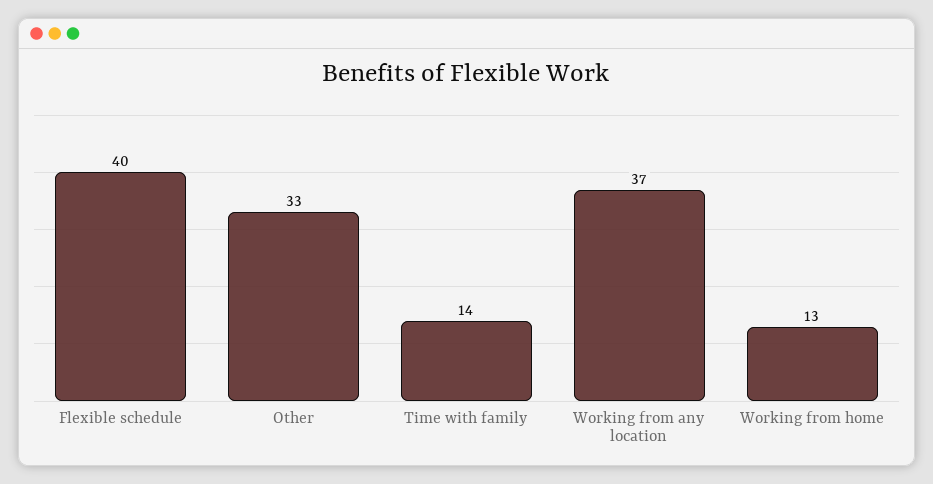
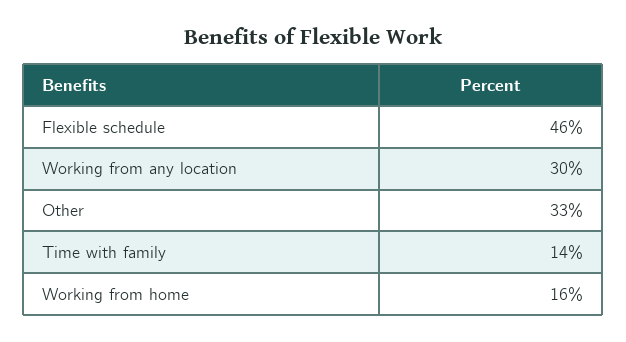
  {
-   "Flexible schedule": 40,
+   "Flexible schedule": 46,
    "Other": 33,
    "Time with family": 14,
-   "Working from any location": 37,
+   "Working from any location": 30,
-   "Working from home": 13
+   "Working from home": 16
  }

